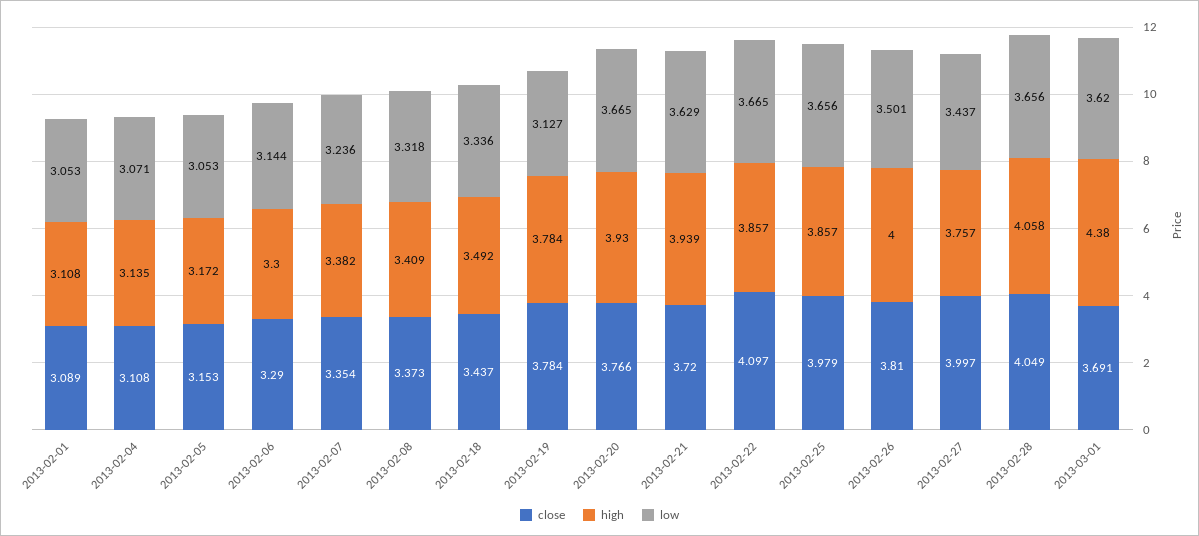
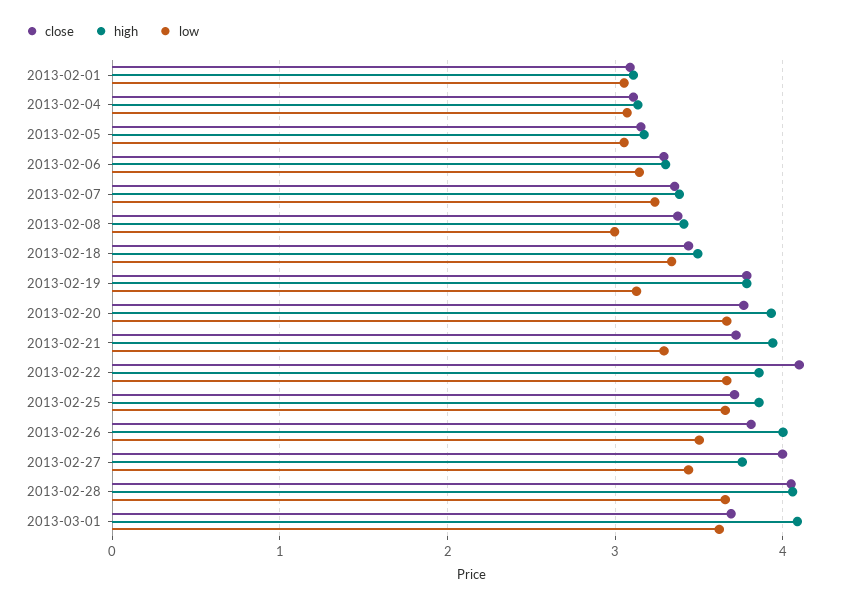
  {
    "close": {
      "2013-02-01": 3.089,
      "2013-02-04": 3.108,
      "2013-02-05": 3.153,
      "2013-02-06": 3.29,
      "2013-02-07": 3.354,
      "2013-02-08": 3.373,
      "2013-02-18": 3.437,
      "2013-02-19": 3.784,
      "2013-02-20": 3.766,
      "2013-02-21": 3.72,
      "2013-02-22": 4.097,
-     "2013-02-25": 3.979,
+     "2013-02-25": 3.7,
      "2013-02-26": 3.81,
      "2013-02-27": 3.997,
      "2013-02-28": 4.049,
      "2013-03-01": 3.691
    },
    "high": {
      "2013-02-01": 3.108,
      "2013-02-04": 3.135,
      "2013-02-05": 3.172,
      "2013-02-06": 3.3,
      "2013-02-07": 3.382,
      "2013-02-08": 3.409,
      "2013-02-18": 3.492,
      "2013-02-19": 3.784,
      "2013-02-20": 3.93,
      "2013-02-21": 3.939,
      "2013-02-22": 3.857,
      "2013-02-25": 3.857,
      "2013-02-26": 4,
      "2013-02-27": 3.757,
      "2013-02-28": 4.058,
-     "2013-03-01": 4.38
+     "2013-03-01": 4.1
    },
    "low": {
      "2013-02-01": 3.053,
      "2013-02-04": 3.071,
      "2013-02-05": 3.053,
      "2013-02-06": 3.144,
      "2013-02-07": 3.236,
-     "2013-02-08": 3.318,
+     "2013-02-08": 3,
      "2013-02-18": 3.336,
      "2013-02-19": 3.127,
      "2013-02-20": 3.665,
-     "2013-02-21": 3.629,
+     "2013-02-21": 3.3,
      "2013-02-22": 3.665,
      "2013-02-25": 3.656,
      "2013-02-26": 3.501,
      "2013-02-27": 3.437,
      "2013-02-28": 3.656,
      "2013-03-01": 3.62
    }
  }

